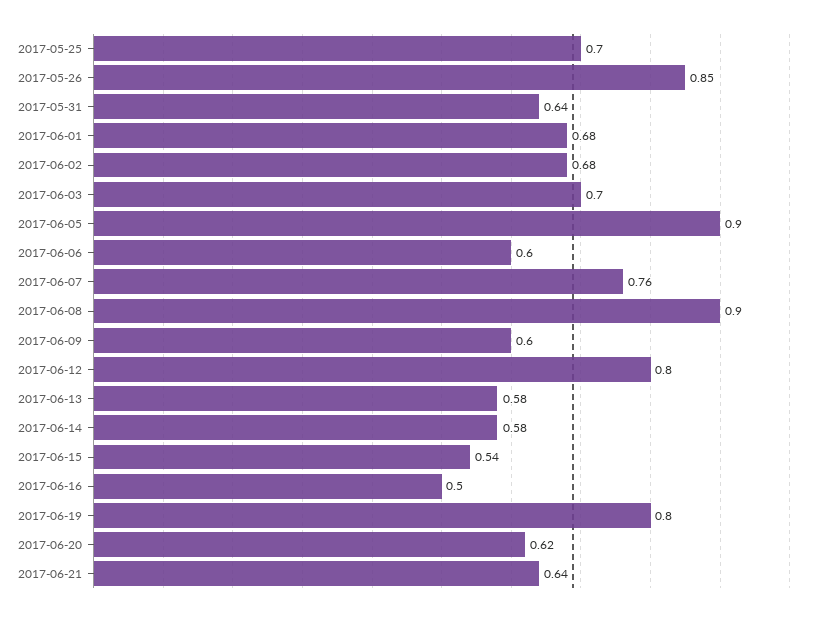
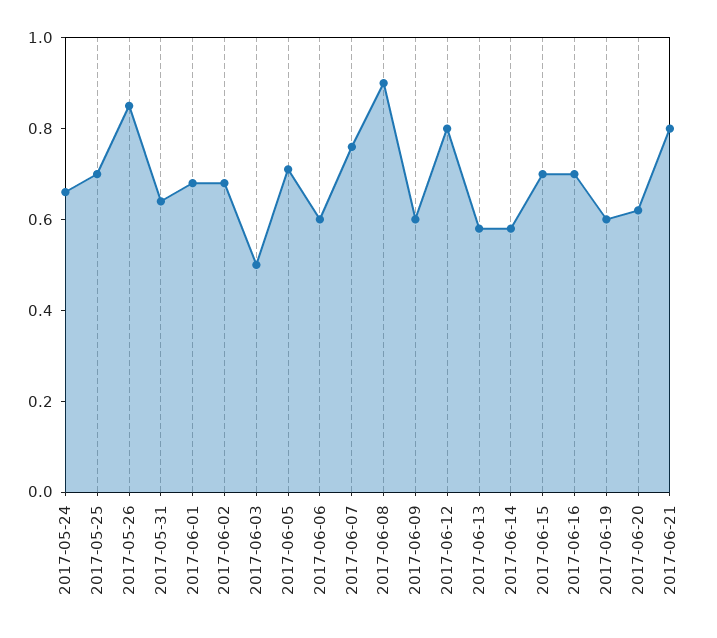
  {
    "2017-05-25": 0.7,
    "2017-05-26": 0.85,
    "2017-05-31": 0.64,
    "2017-06-01": 0.68,
    "2017-06-02": 0.68,
-   "2017-06-03": 0.7,
+   "2017-06-03": 0.5,
-   "2017-06-05": 0.9,
+   "2017-06-05": 0.7,
    "2017-06-06": 0.6,
    "2017-06-07": 0.76,
    "2017-06-08": 0.9,
    "2017-06-09": 0.6,
    "2017-06-12": 0.8,
    "2017-06-13": 0.58,
    "2017-06-14": 0.58,
-   "2017-06-15": 0.54,
+   "2017-06-15": 0.7,
-   "2017-06-16": 0.5,
+   "2017-06-16": 0.7,
-   "2017-06-19": 0.8,
+   "2017-06-19": 0.6,
    "2017-06-20": 0.62,
-   "2017-06-21": 0.64
+   "2017-06-21": 0.8,
+   "2017-05-24": 0.65
  }

